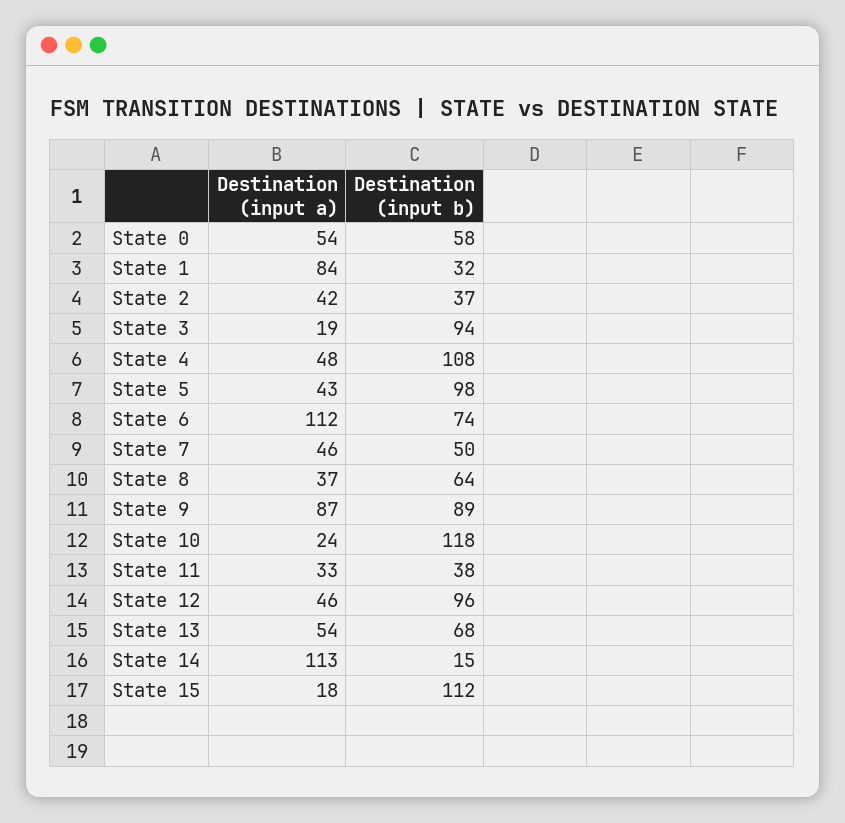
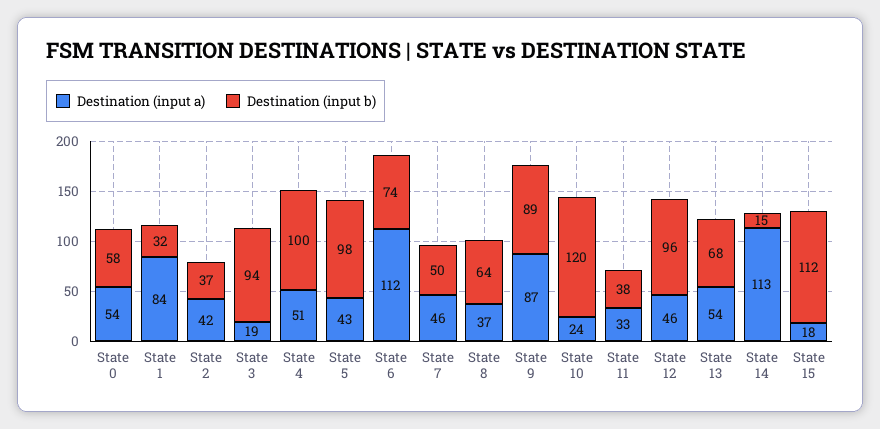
  {
    "Destination (input a)": {
      "State 0": 54,
      "State 1": 84,
      "State 2": 42,
      "State 3": 19,
-     "State 4": 48,
+     "State 4": 51,
      "State 5": 43,
      "State 6": 112,
      "State 7": 46,
      "State 8": 37,
      "State 9": 87,
      "State 10": 24,
      "State 11": 33,
      "State 12": 46,
      "State 13": 54,
      "State 14": 113,
      "State 15": 18
    },
    "Destination (input b)": {
      "State 0": 58,
      "State 1": 32,
      "State 2": 37,
      "State 3": 94,
-     "State 4": 108,
+     "State 4": 100,
      "State 5": 98,
      "State 6": 74,
      "State 7": 50,
      "State 8": 64,
      "State 9": 89,
-     "State 10": 118,
+     "State 10": 120,
      "State 11": 38,
      "State 12": 96,
      "State 13": 68,
      "State 14": 15,
      "State 15": 112
    }
  }

